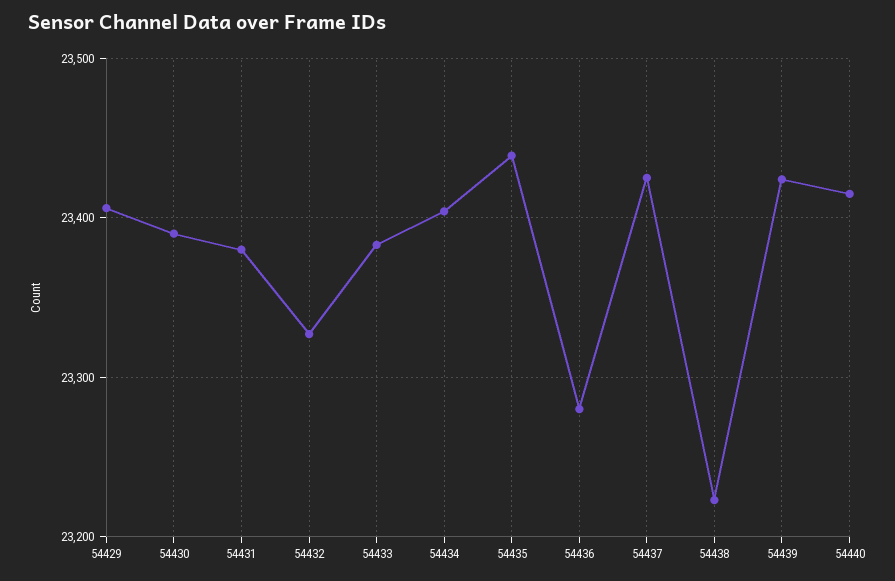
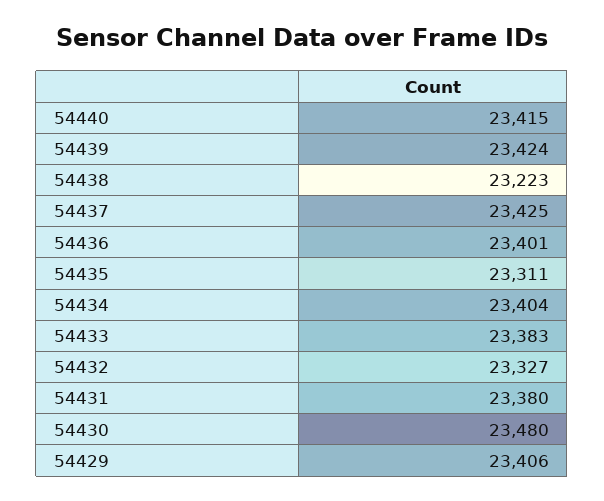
  {
    "54429": 23406,
-   "54430": 23390,
+   "54430": 23480,
    "54431": 23380,
    "54432": 23327,
    "54433": 23383,
    "54434": 23404,
-   "54435": 23440,
+   "54435": 23311,
-   "54436": 23280,
+   "54436": 23401,
    "54437": 23425,
    "54438": 23223,
    "54439": 23424,
    "54440": 23415
  }

